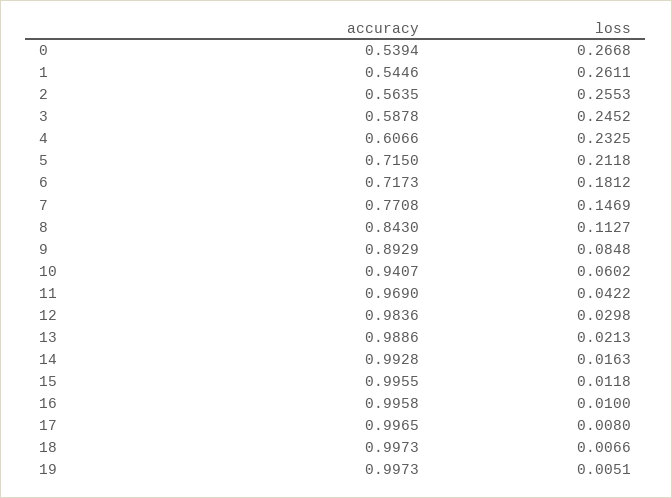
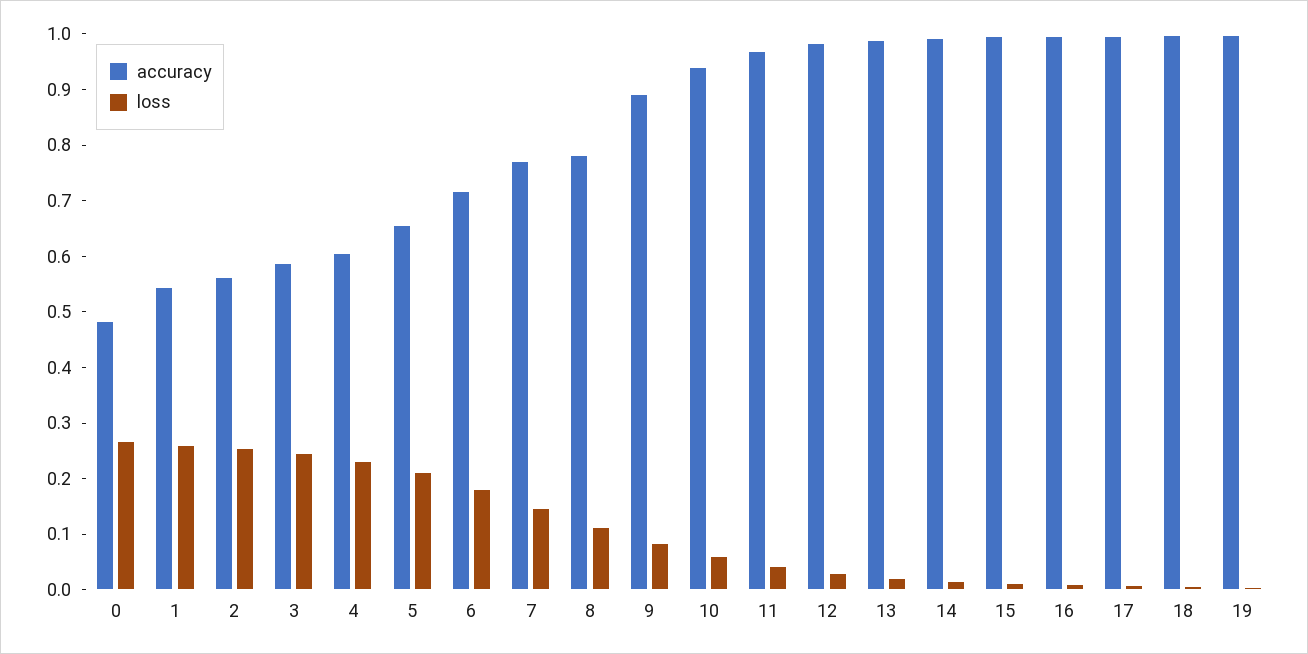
  {
    "accuracy": {
-     "0": 0.5394,
+     "0": 0.48,
      "1": 0.5446,
      "2": 0.5635,
      "3": 0.5878,
      "4": 0.6066,
-     "5": 0.715,
+     "5": 0.66,
      "6": 0.7173,
      "7": 0.7708,
-     "8": 0.843,
+     "8": 0.78,
      "9": 0.8929,
      "10": 0.9407,
      "11": 0.969,
      "12": 0.9836,
      "13": 0.9886,
      "14": 0.9928,
      "15": 0.9955,
      "16": 0.9958,
      "17": 0.9965,
      "18": 0.9973,
      "19": 0.9973
    },
    "loss": {
      "0": 0.2668,
      "1": 0.2611,
      "2": 0.2553,
      "3": 0.2452,
      "4": 0.2325,
      "5": 0.2118,
      "6": 0.1812,
      "7": 0.1469,
      "8": 0.1127,
      "9": 0.0848,
      "10": 0.0602,
      "11": 0.0422,
      "12": 0.0298,
      "13": 0.0213,
      "14": 0.0163,
      "15": 0.0118,
      "16": 0.01,
      "17": 0.008,
      "18": 0.0066,
      "19": 0.0051
    }
  }

